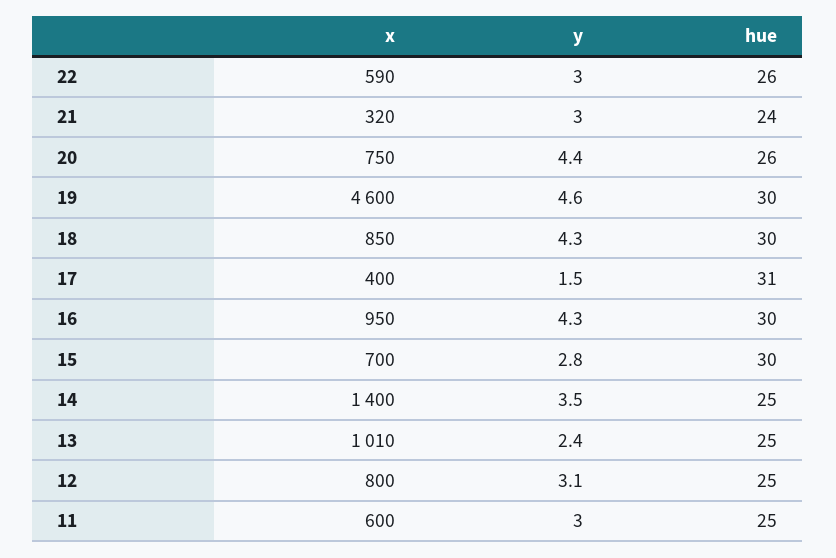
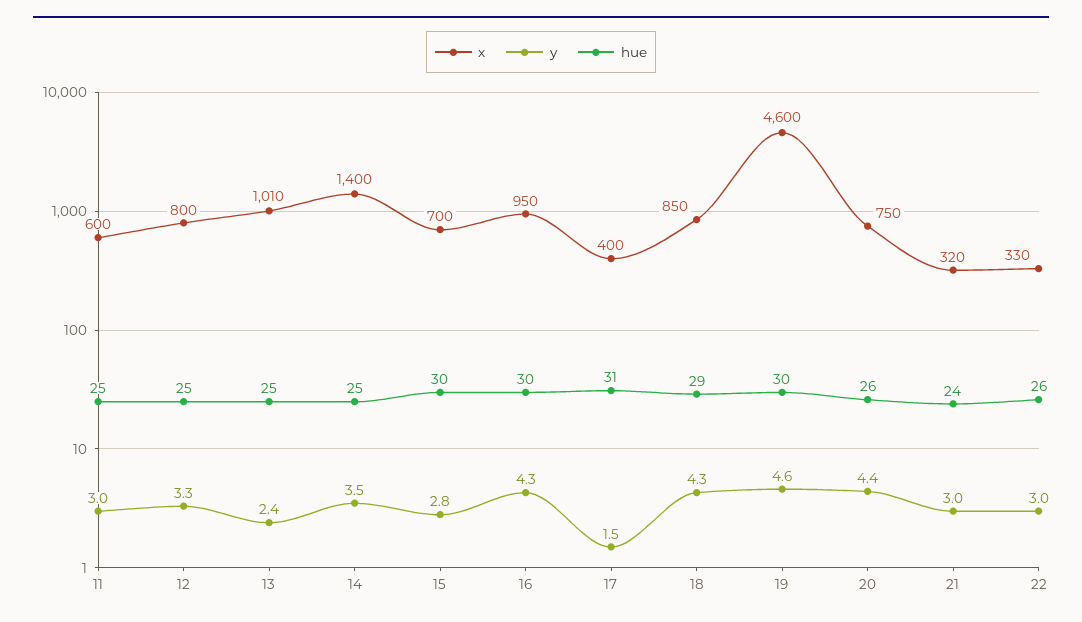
  {
    "x": {
-     "22": 590,
+     "22": 330,
      "21": 320,
      "20": 750,
      "19": 4600,
      "18": 850,
      "17": 400,
      "16": 950,
      "15": 700,
      "14": 1400,
      "13": 1010,
      "12": 800,
      "11": 600
    },
    "y": {
      "22": 3,
      "21": 3,
      "20": 4.4,
      "19": 4.6,
      "18": 4.3,
      "17": 1.5,
      "16": 4.3,
      "15": 2.8,
      "14": 3.5,
      "13": 2.4,
-     "12": 3.1,
+     "12": 3.3,
      "11": 3
    },
    "hue": {
      "22": 26,
      "21": 24,
      "20": 26,
      "19": 30,
-     "18": 30,
+     "18": 29,
      "17": 31,
      "16": 30,
      "15": 30,
      "14": 25,
      "13": 25,
      "12": 25,
      "11": 25
    }
  }

